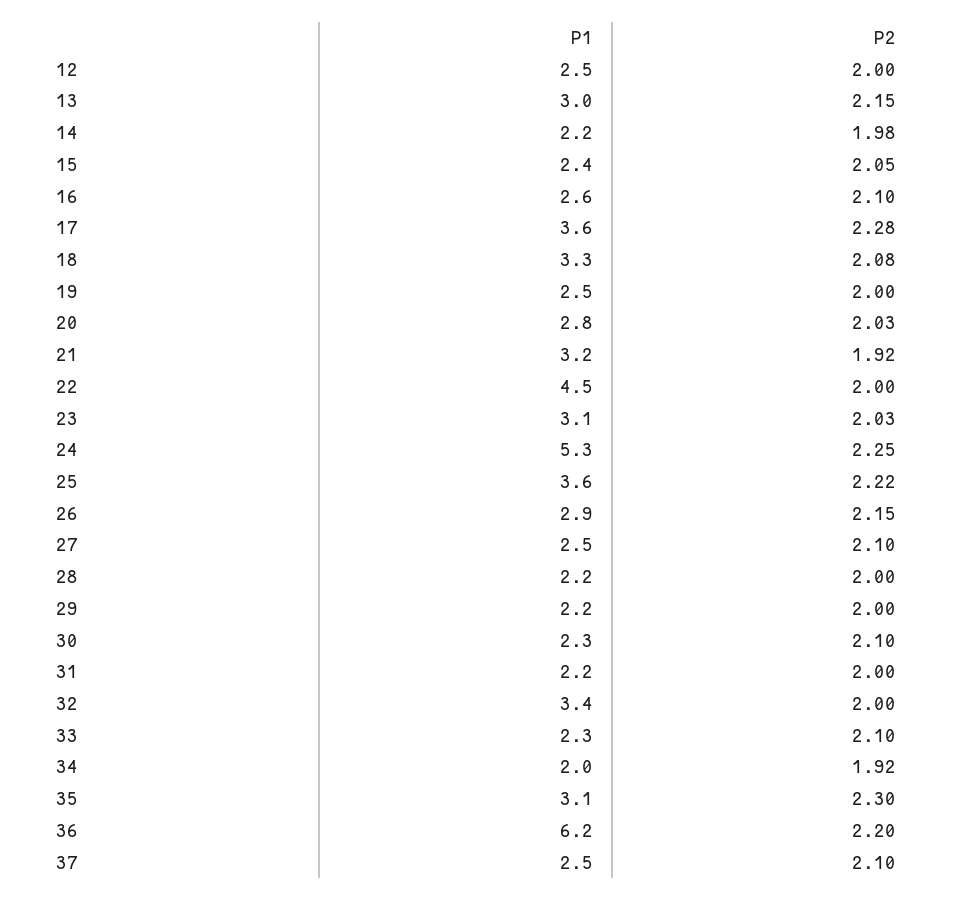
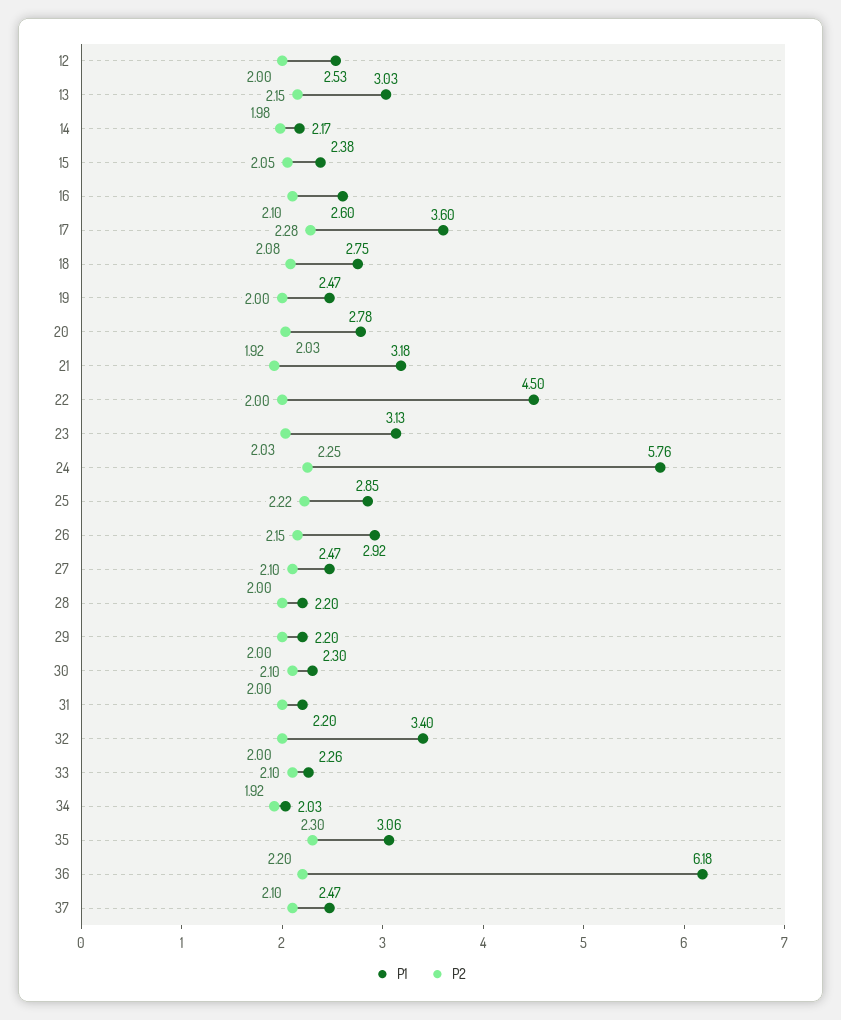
  {
    "P1": {
      "12": 2.53,
      "13": 3.03,
      "14": 2.17,
      "15": 2.38,
      "16": 2.6,
      "17": 3.6,
-     "18": 3.3,
+     "18": 2.75,
      "19": 2.47,
      "20": 2.78,
      "21": 3.18,
      "22": 4.5,
      "23": 3.13,
-     "24": 5.3,
+     "24": 5.76,
-     "25": 3.6,
+     "25": 2.85,
      "26": 2.92,
      "27": 2.47,
      "28": 2.2,
      "29": 2.2,
      "30": 2.3,
      "31": 2.2,
      "32": 3.4,
      "33": 2.26,
      "34": 2.03,
      "35": 3.06,
      "36": 6.18,
      "37": 2.47
    },
    "P2": {
      "12": 2,
      "13": 2.15,
      "14": 1.98,
      "15": 2.05,
      "16": 2.1,
      "17": 2.28,
      "18": 2.08,
      "19": 2,
      "20": 2.03,
      "21": 1.92,
      "22": 2,
      "23": 2.03,
      "24": 2.25,
      "25": 2.22,
      "26": 2.15,
      "27": 2.1,
      "28": 2,
      "29": 2,
      "30": 2.1,
      "31": 2,
      "32": 2,
      "33": 2.1,
      "34": 1.92,
      "35": 2.3,
      "36": 2.2,
      "37": 2.1
    }
  }

